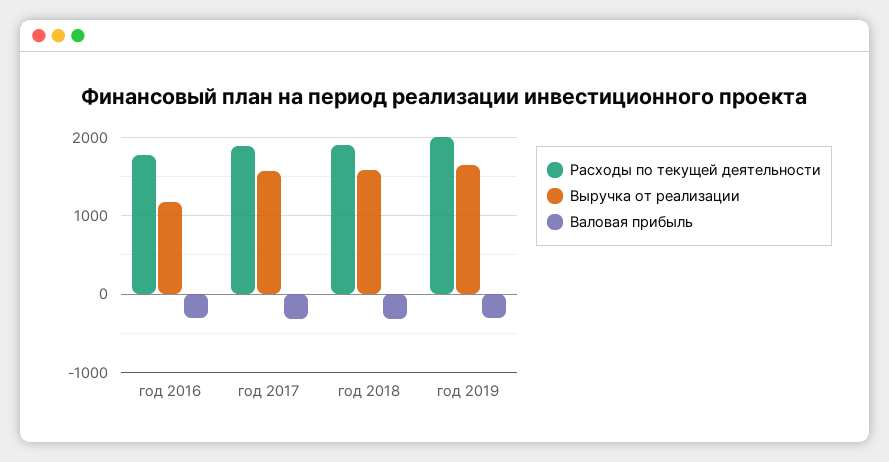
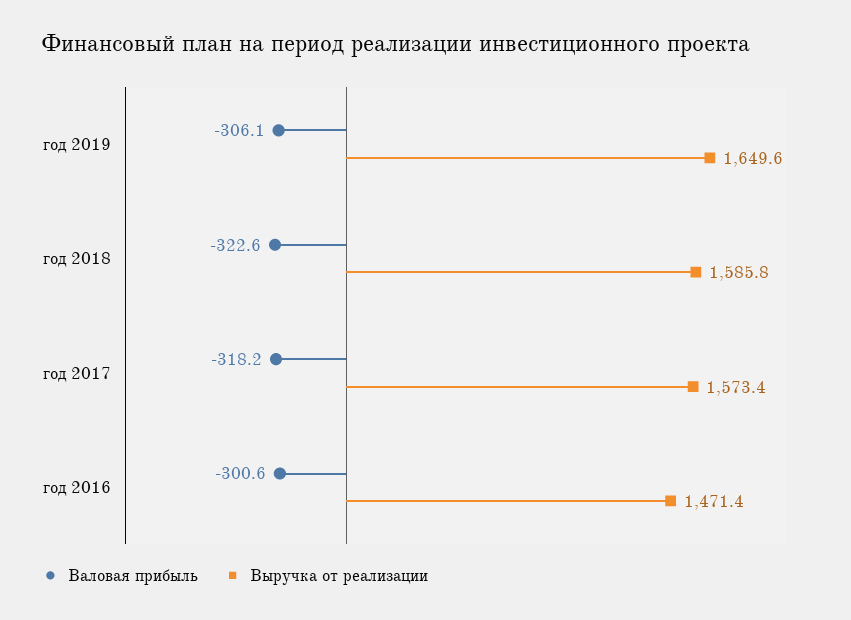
  {
-   "Расходы по текущей деятельности": {
-     "год 2016": 1800,
-     "год 2017": 1900,
-     "год 2018": 1900,
-     "год 2019": 2000
-   },
    "Выручка от реализации": {
-     "год 2016": 1200,
+     "год 2016": 1471.4,
      "год 2017": 1573.4,
      "год 2018": 1585.8,
      "год 2019": 1649.6
    },
    "Валовая прибыль": {
      "год 2016": -300.6,
      "год 2017": -318.2,
      "год 2018": -322.6,
      "год 2019": -306.1
    }
  }

